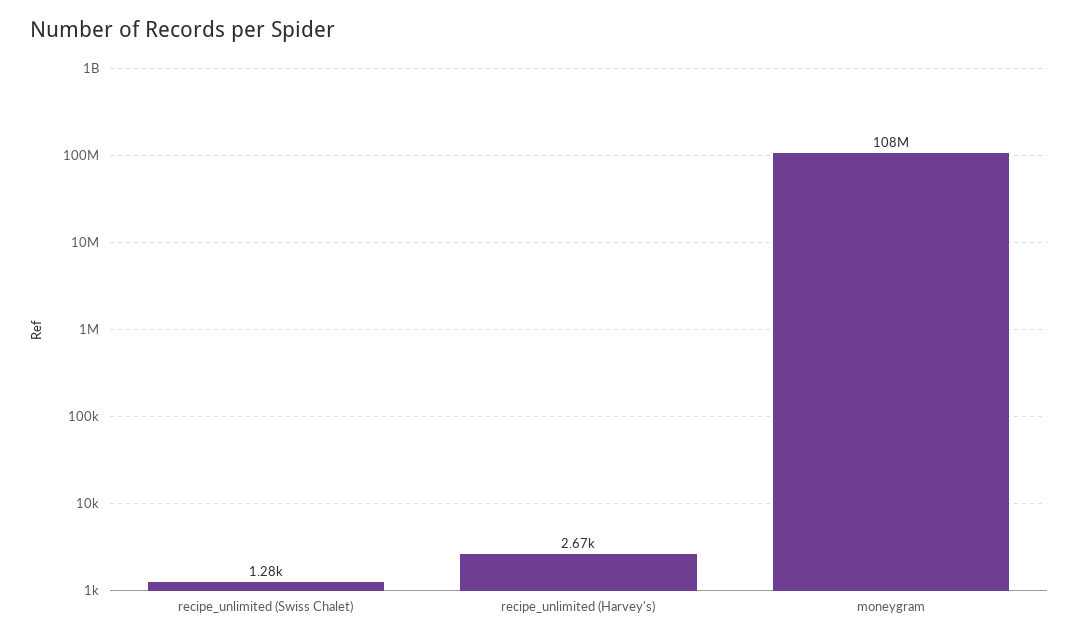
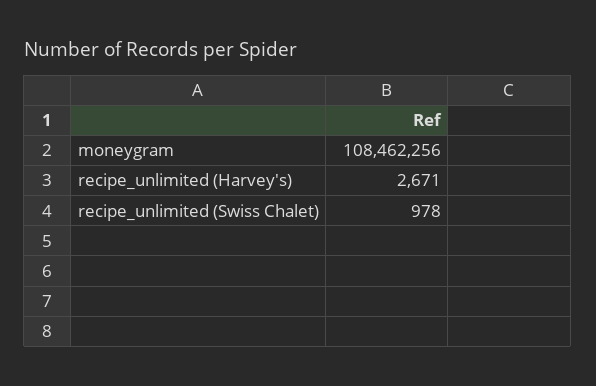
  {
-   "recipe_unlimited (Swiss Chalet)": 1280,
+   "recipe_unlimited (Swiss Chalet)": 978,
    "recipe_unlimited (Harvey's)": 2671,
    "moneygram": 108462256
  }

